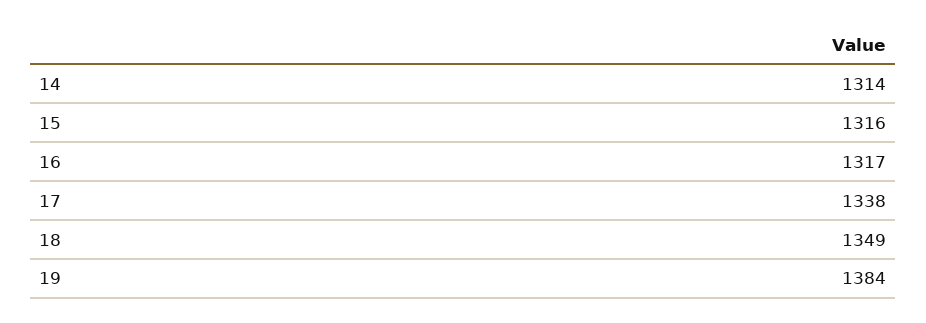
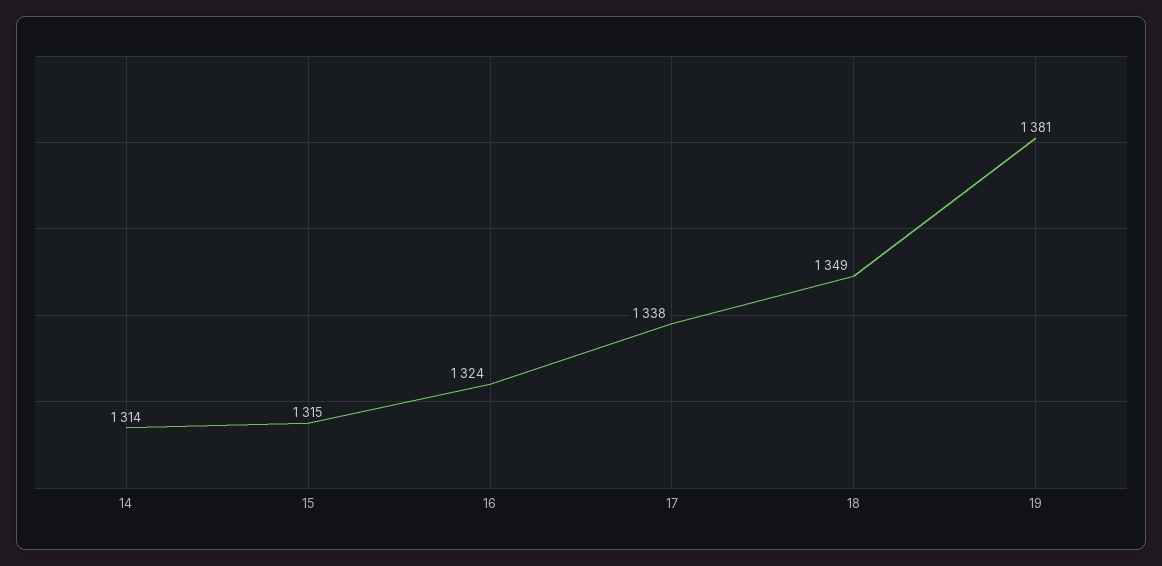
  {
    "14": 1314,
-   "15": 1316,
+   "15": 1315,
-   "16": 1317,
+   "16": 1324,
    "17": 1338,
    "18": 1349,
-   "19": 1384
+   "19": 1381
  }

